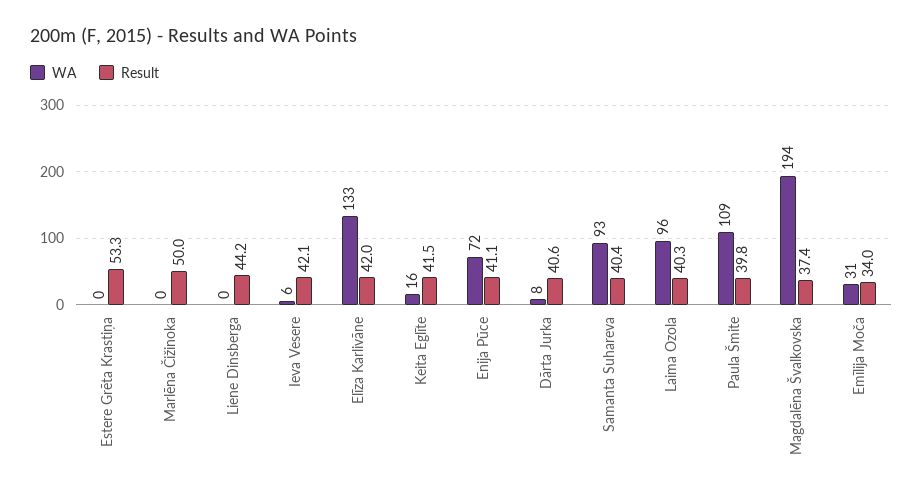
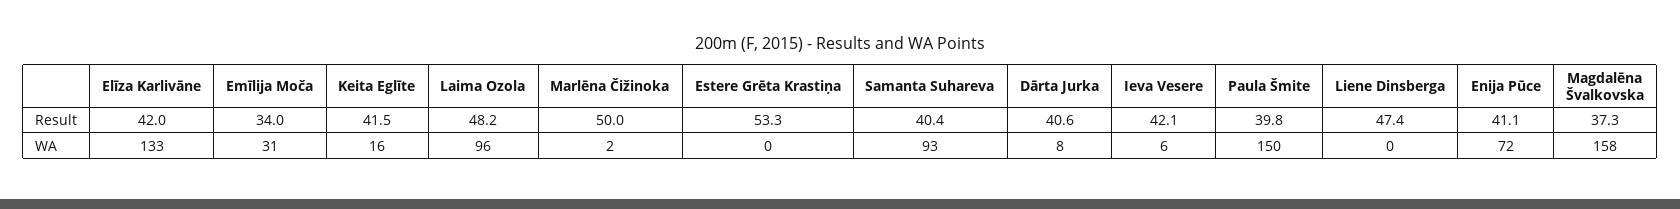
  {
    "WA": {
      "Estere Grēta Krastiņa": 0,
-     "Marlēna Čižinoka": 0,
+     "Marlēna Čižinoka": 2,
      "Liene Dinsberga": 0,
      "Ieva Vesere": 6,
      "Elīza Karlivāne": 133,
      "Keita Eglīte": 16,
      "Enija Pūce": 72,
      "Dārta Jurka": 8,
      "Samanta Suhareva": 93,
      "Laima Ozola": 96,
-     "Paula Šmite": 109,
+     "Paula Šmite": 150,
-     "Magdalēna Švalkovska": 194,
+     "Magdalēna Švalkovska": 158,
      "Emīlija Moča": 31
    },
    "Result": {
      "Estere Grēta Krastiņa": 53.3,
      "Marlēna Čižinoka": 50,
-     "Liene Dinsberga": 44.2,
+     "Liene Dinsberga": 47.4,
      "Ieva Vesere": 42.1,
      "Elīza Karlivāne": 42,
      "Keita Eglīte": 41.5,
      "Enija Pūce": 41.1,
      "Dārta Jurka": 40.6,
      "Samanta Suhareva": 40.4,
-     "Laima Ozola": 40.3,
+     "Laima Ozola": 48.2,
      "Paula Šmite": 39.8,
-     "Magdalēna Švalkovska": 37.4,
+     "Magdalēna Švalkovska": 37.3,
      "Emīlija Moča": 34
    }
  }

